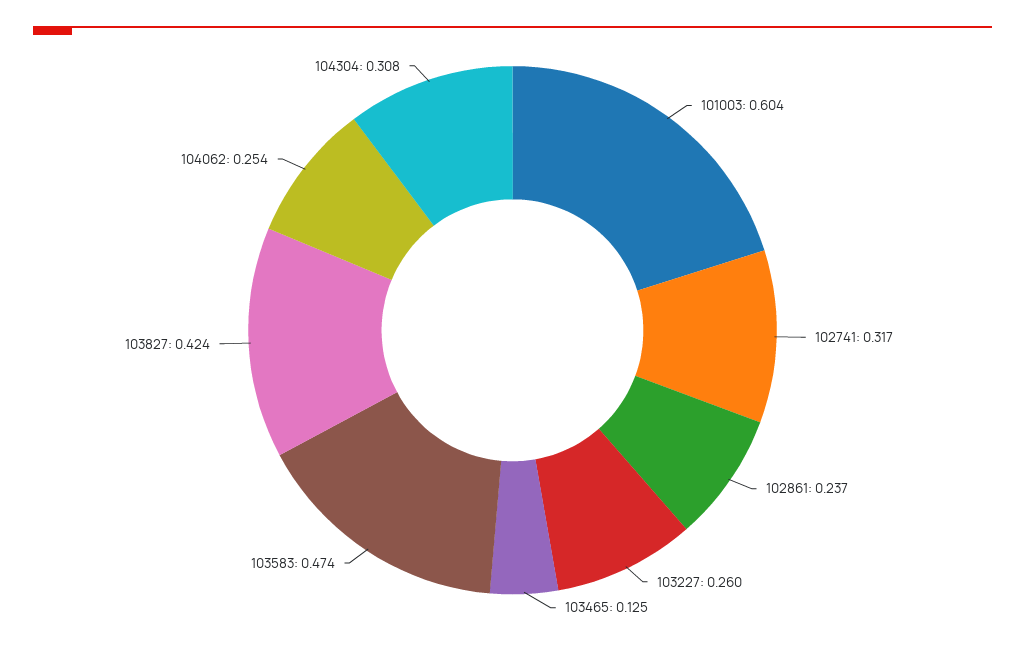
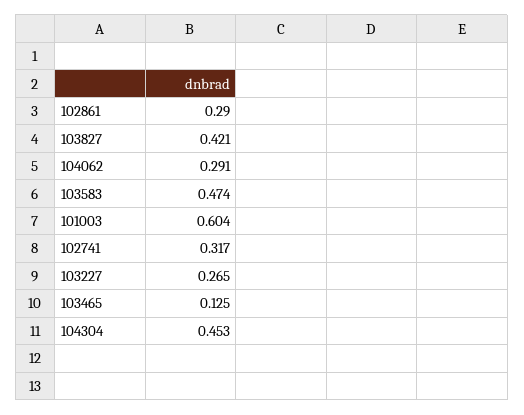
  {
    "101003": 0.604,
    "102741": 0.317,
-   "102861": 0.237,
+   "102861": 0.29,
-   "103227": 0.26,
+   "103227": 0.265,
    "103465": 0.125,
    "103583": 0.474,
-   "103827": 0.424,
+   "103827": 0.421,
-   "104062": 0.254,
+   "104062": 0.291,
-   "104304": 0.308
+   "104304": 0.453
  }

